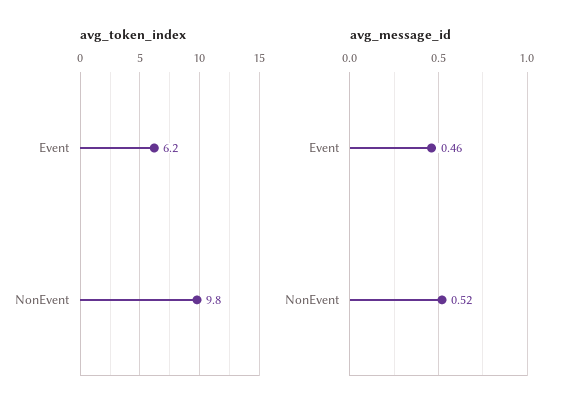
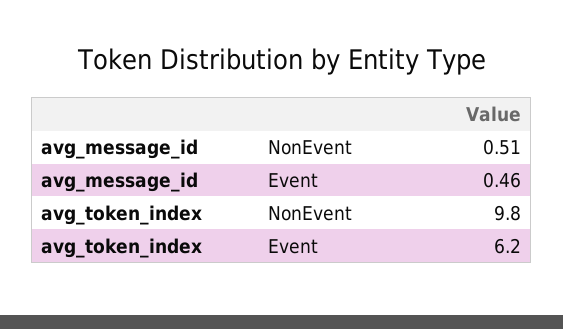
  {
    "avg_token_index": {
      "Event": 6.2,
      "NonEvent": 9.8
    },
    "avg_message_id": {
      "Event": 0.46,
-     "NonEvent": 0.52
+     "NonEvent": 0.51
    }
  }

